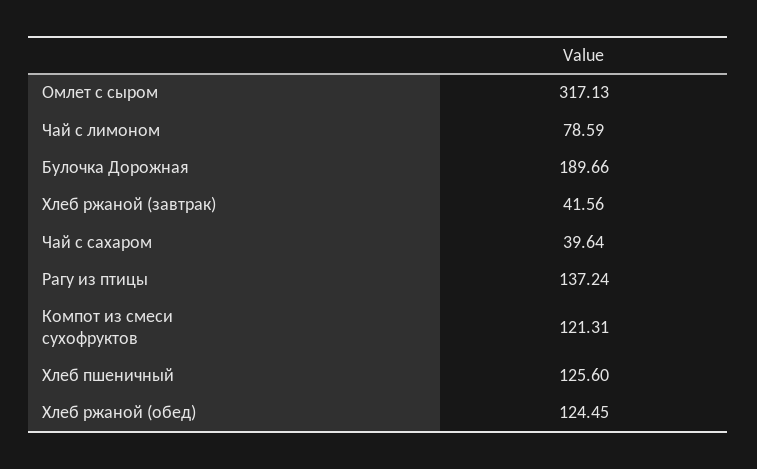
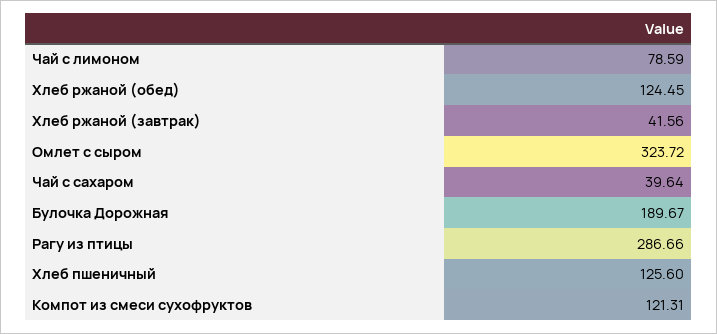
  {
-   "Омлет с сыром": 317.13,
+   "Омлет с сыром": 323.72,
    "Чай с лимоном": 78.59,
-   "Булочка Дорожная": 189.66,
+   "Булочка Дорожная": 189.67,
    "Хлеб ржаной (завтрак)": 41.56,
    "Чай с сахаром": 39.64,
-   "Рагу из птицы": 137.24,
+   "Рагу из птицы": 286.66,
    "Компот из смеси сухофруктов": 121.31,
    "Хлеб пшеничный": 125.6,
    "Хлеб ржаной (обед)": 124.45
  }

